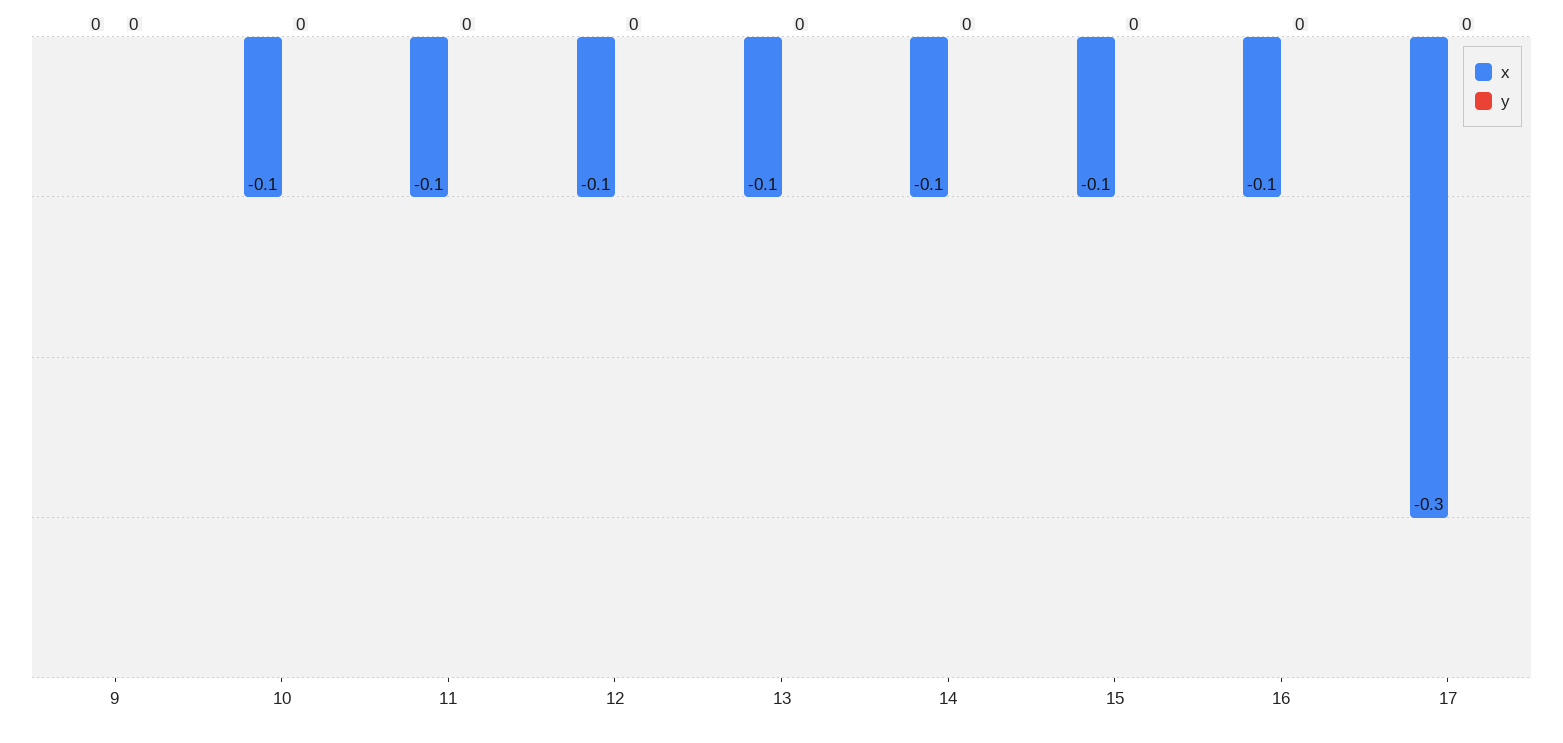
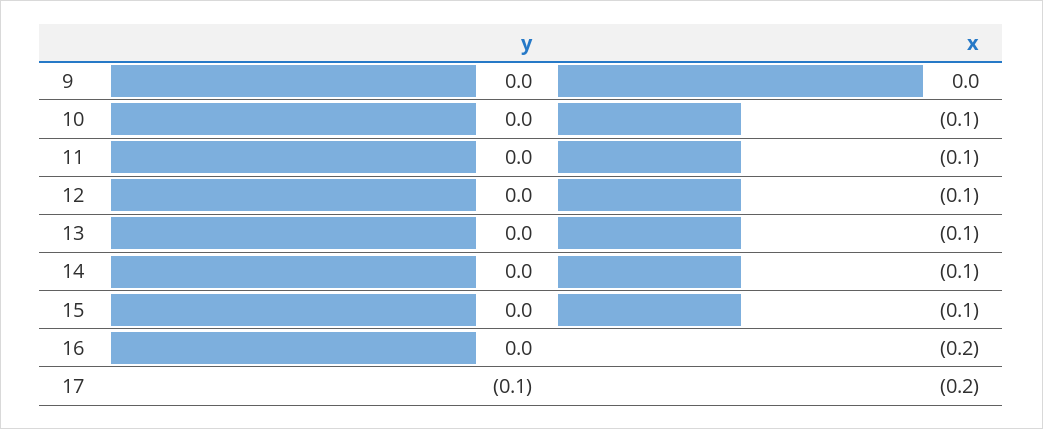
  {
    "x": {
      "9": 0,
      "10": -0.1,
      "11": -0.1,
      "12": -0.1,
      "13": -0.1,
      "14": -0.1,
      "15": -0.1,
-     "16": -0.1,
+     "16": -0.2,
-     "17": -0.3
+     "17": -0.2
    },
    "y": {
      "9": 0,
      "10": 0,
      "11": 0,
      "12": 0,
      "13": 0,
      "14": 0,
      "15": 0,
      "16": 0,
-     "17": 0
+     "17": -0.1
    }
  }

